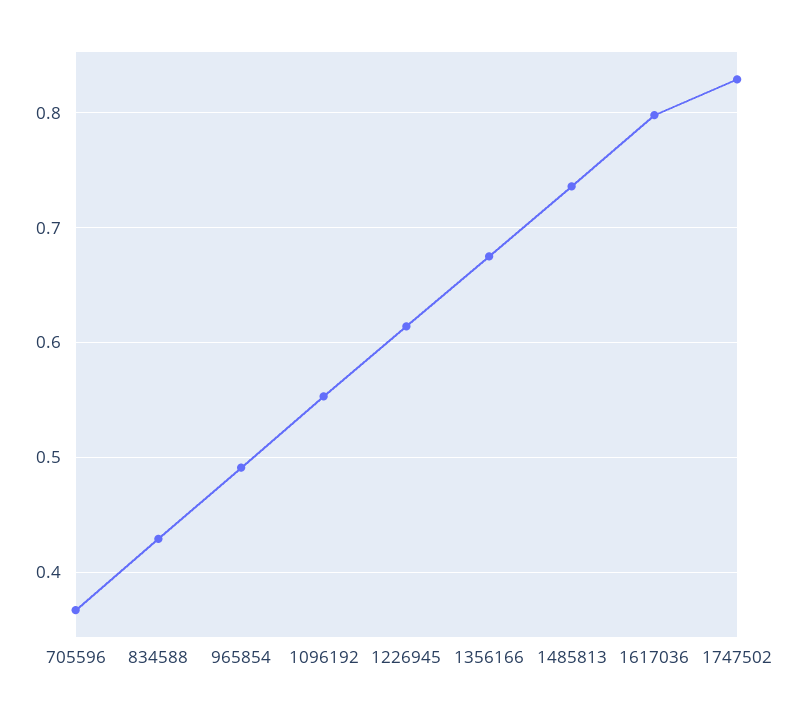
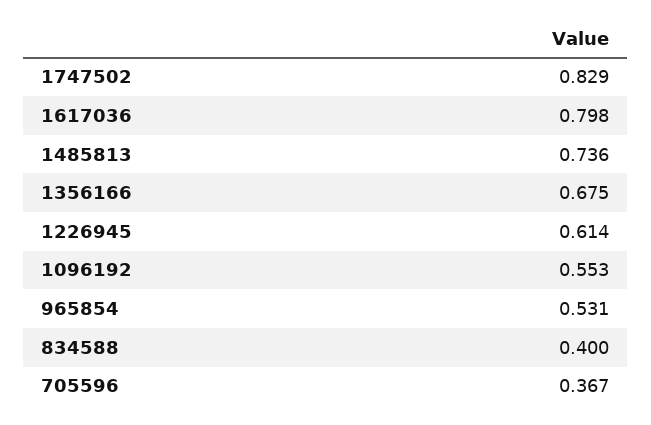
  {
    "705596": 0.367,
-   "834588": 0.43,
+   "834588": 0.4,
-   "965854": 0.49,
+   "965854": 0.531,
    "1096192": 0.553,
    "1226945": 0.614,
    "1356166": 0.675,
    "1485813": 0.736,
    "1617036": 0.798,
    "1747502": 0.829
  }

